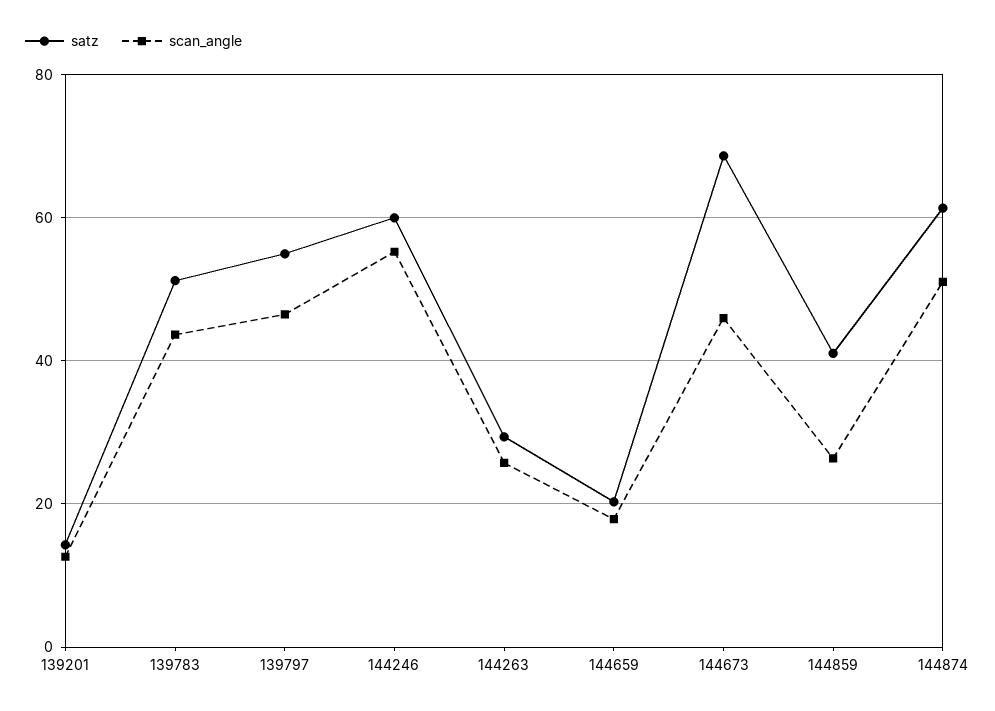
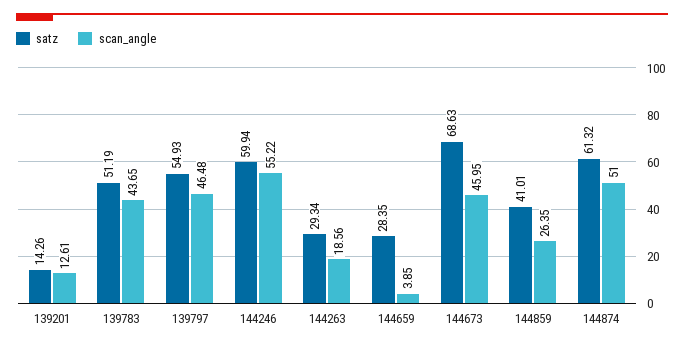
  {
    "satz": {
      "139201": 14.26,
      "139783": 51.19,
      "139797": 54.93,
      "144246": 59.94,
      "144263": 29.34,
-     "144659": 20,
+     "144659": 28.35,
      "144673": 68.63,
      "144859": 41.01,
      "144874": 61.32
    },
    "scan_angle": {
      "139201": 12.61,
      "139783": 43.65,
      "139797": 46.48,
      "144246": 55.22,
-     "144263": 26,
+     "144263": 18.56,
-     "144659": 18,
+     "144659": 3.85,
      "144673": 45.95,
      "144859": 26.35,
      "144874": 51
    }
  }

